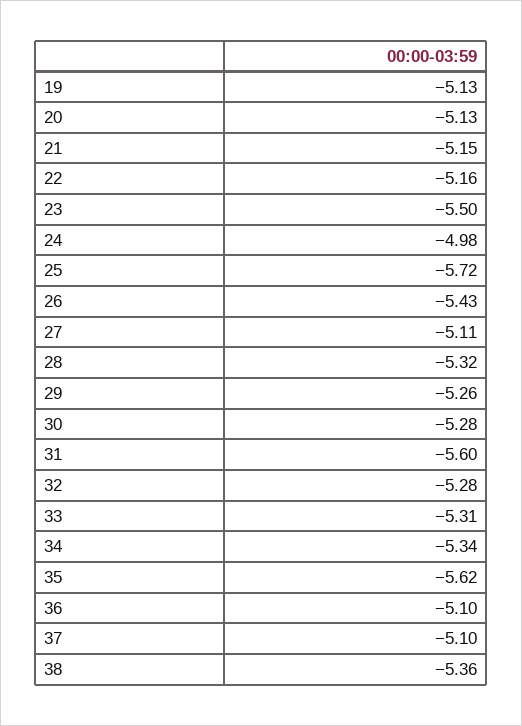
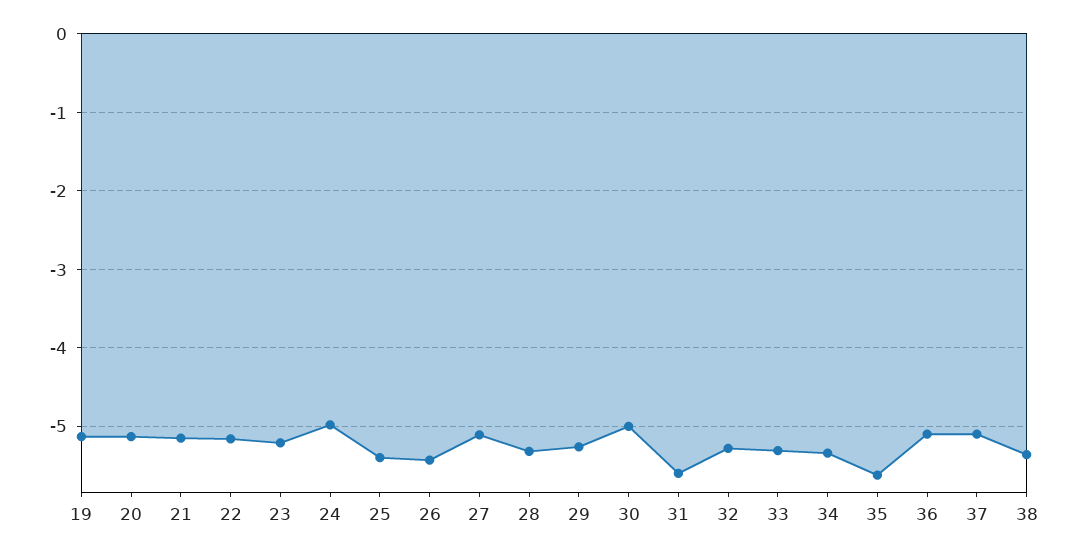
  {
    "19": -5.13,
    "20": -5.13,
    "21": -5.15,
    "22": -5.16,
-   "23": -5.5,
+   "23": -5.2,
    "24": -4.98,
-   "25": -5.72,
+   "25": -5.4,
    "26": -5.43,
    "27": -5.11,
    "28": -5.32,
    "29": -5.26,
-   "30": -5.28,
+   "30": -5,
    "31": -5.6,
    "32": -5.28,
    "33": -5.31,
    "34": -5.34,
    "35": -5.62,
    "36": -5.1,
    "37": -5.1,
    "38": -5.36
  }

